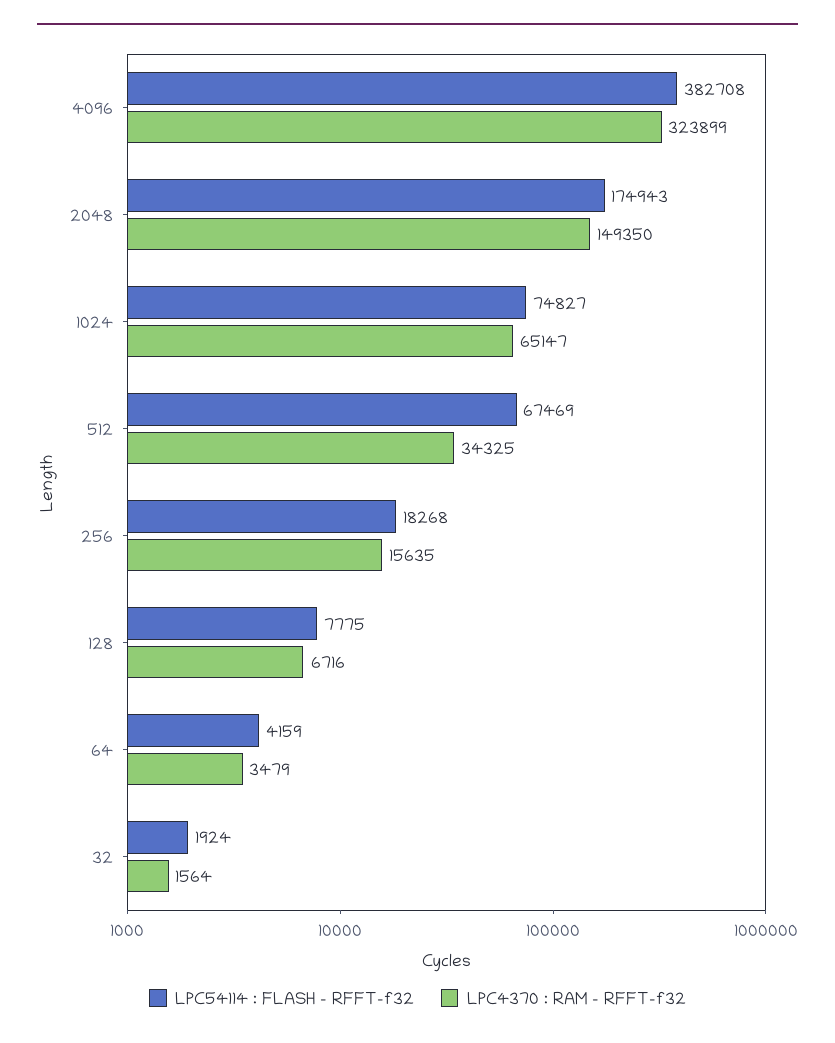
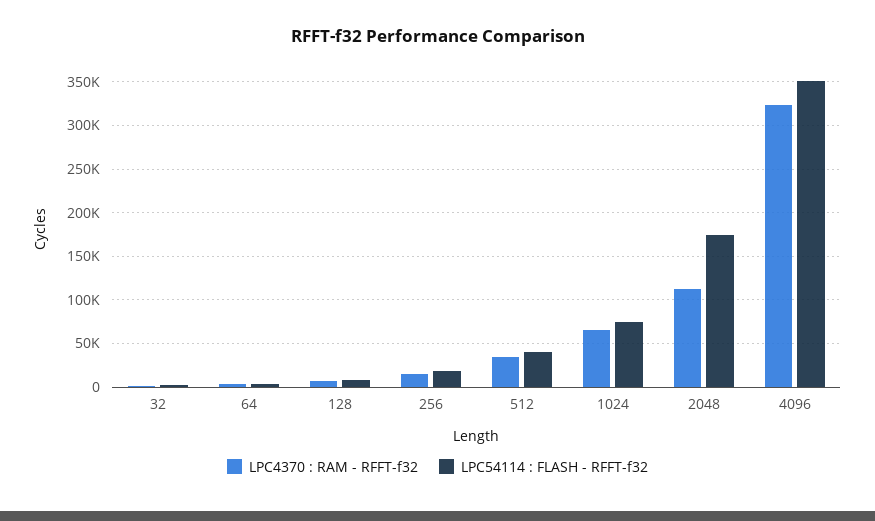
  {
    "LPC54114 : FLASH - RFFT-f32": {
-     "4096": 382708,
+     "4096": 350000,
      "2048": 174943,
      "1024": 74827,
-     "512": 67469,
+     "512": 40000,
      "256": 18268,
      "128": 7775,
      "64": 4159,
      "32": 1924
    },
    "LPC4370 : RAM - RFFT-f32": {
      "4096": 323899,
-     "2048": 149350,
+     "2048": 110000,
      "1024": 65147,
      "512": 34325,
      "256": 15635,
      "128": 6716,
      "64": 3479,
      "32": 1564
    }
  }

